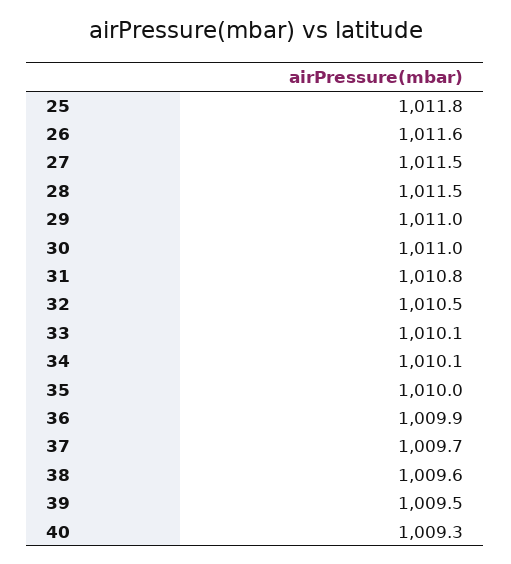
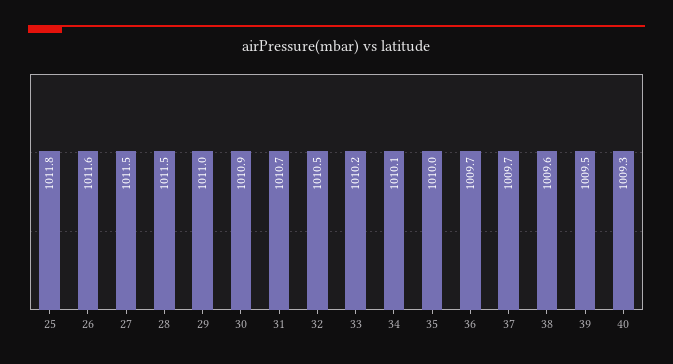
  {
    "25": 1011.8,
    "26": 1011.6,
    "27": 1011.5,
    "28": 1011.5,
    "29": 1011,
-   "30": 1011,
+   "30": 1010.9,
-   "31": 1010.8,
+   "31": 1010.7,
    "32": 1010.5,
-   "33": 1010.1,
+   "33": 1010.2,
    "34": 1010.1,
    "35": 1010,
-   "36": 1009.9,
+   "36": 1009.7,
    "37": 1009.7,
    "38": 1009.6,
    "39": 1009.5,
    "40": 1009.3
  }

